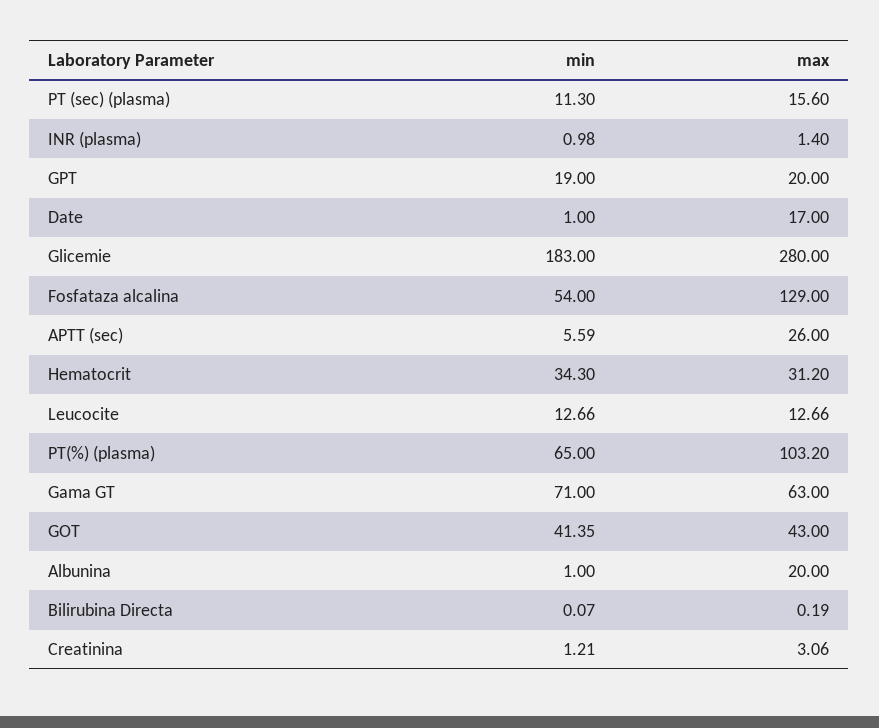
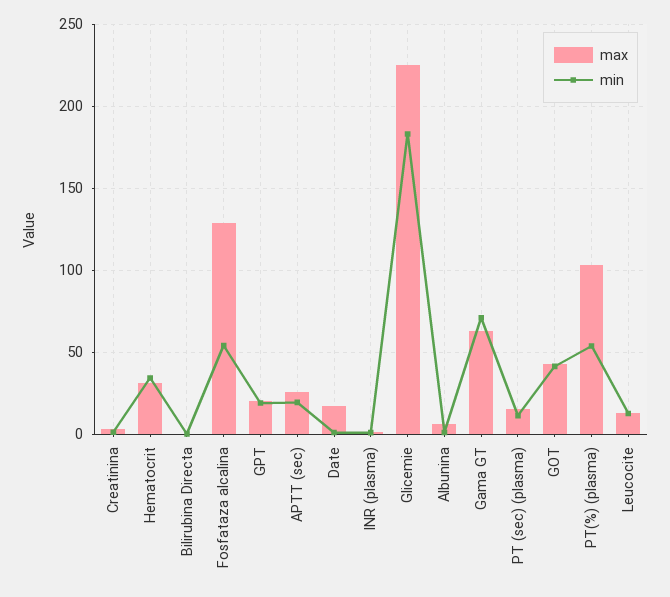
  {
    "min": {
      "PT (sec) (plasma)": 11.3,
      "INR (plasma)": 0.98,
      "GPT": 19,
      "Date": 1,
      "Glicemie": 183,
      "Fosfataza alcalina": 54,
-     "APTT (sec)": 5.59,
+     "APTT (sec)": 20,
      "Hematocrit": 34.3,
      "Leucocite": 12.66,
-     "PT(%) (plasma)": 65,
+     "PT(%) (plasma)": 55,
      "Gama GT": 71,
      "GOT": 41.35,
      "Albunina": 1,
      "Bilirubina Directa": 0.07,
      "Creatinina": 1.21
    },
    "max": {
      "PT (sec) (plasma)": 15.6,
      "INR (plasma)": 1.4,
      "GPT": 20,
      "Date": 17,
-     "Glicemie": 280,
+     "Glicemie": 225,
      "Fosfataza alcalina": 129,
      "APTT (sec)": 26,
      "Hematocrit": 31.2,
      "Leucocite": 12.66,
      "PT(%) (plasma)": 103.2,
      "Gama GT": 63,
      "GOT": 43,
-     "Albunina": 20,
+     "Albunina": 5,
      "Bilirubina Directa": 0.19,
      "Creatinina": 3.06
    }
  }

